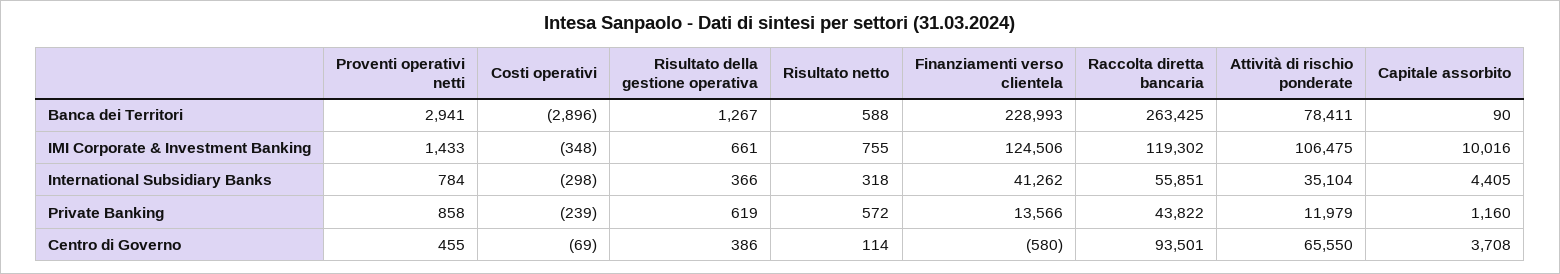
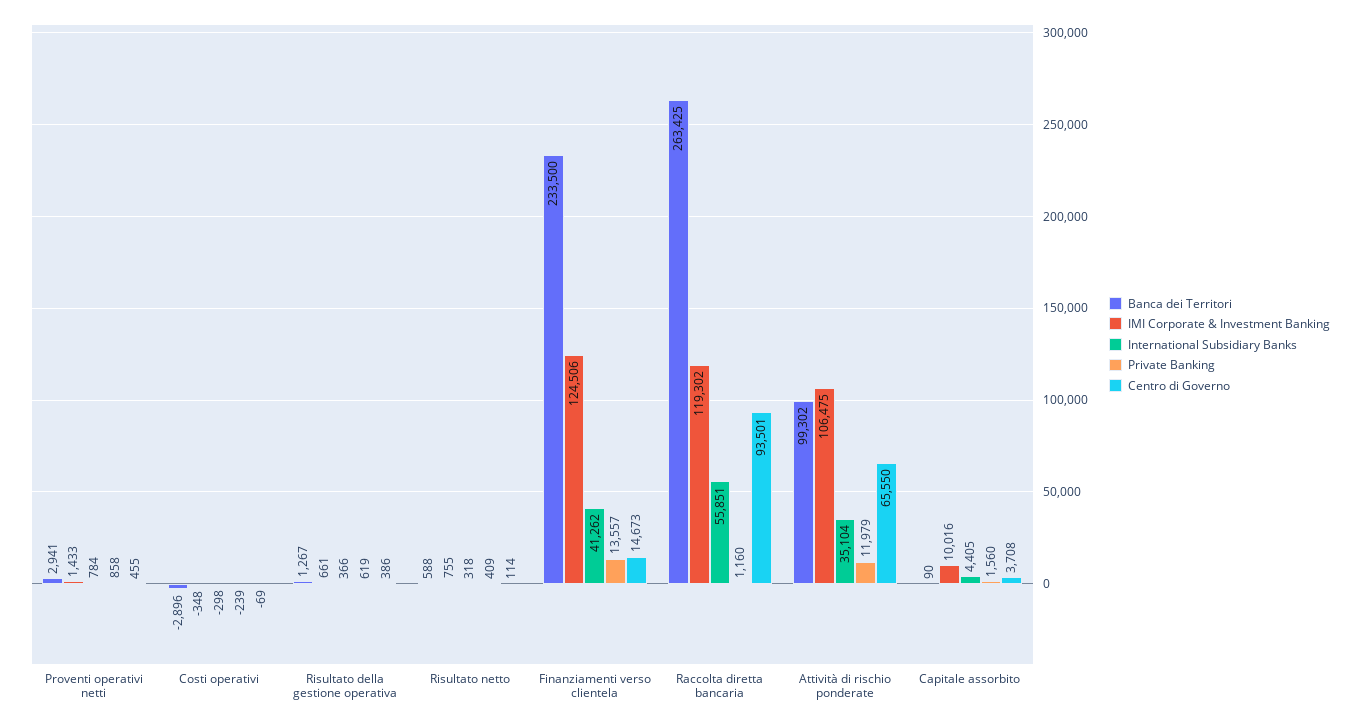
  {
    "Banca dei Territori": {
      "Proventi operativi netti": 2941,
      "Costi operativi": -2896,
      "Risultato della gestione operativa": 1267,
      "Risultato netto": 588,
-     "Finanziamenti verso clientela": 228993,
+     "Finanziamenti verso clientela": 233500,
      "Raccolta diretta bancaria": 263425,
-     "Attività di rischio ponderate": 78411,
+     "Attività di rischio ponderate": 99302,
      "Capitale assorbito": 90
    },
    "IMI Corporate & Investment Banking": {
      "Proventi operativi netti": 1433,
      "Costi operativi": -348,
      "Risultato della gestione operativa": 661,
      "Risultato netto": 755,
      "Finanziamenti verso clientela": 124506,
      "Raccolta diretta bancaria": 119302,
      "Attività di rischio ponderate": 106475,
      "Capitale assorbito": 10016
    },
    "International Subsidiary Banks": {
      "Proventi operativi netti": 784,
      "Costi operativi": -298,
      "Risultato della gestione operativa": 366,
      "Risultato netto": 318,
      "Finanziamenti verso clientela": 41262,
      "Raccolta diretta bancaria": 55851,
      "Attività di rischio ponderate": 35104,
      "Capitale assorbito": 4405
    },
    "Private Banking": {
      "Proventi operativi netti": 858,
      "Costi operativi": -239,
      "Risultato della gestione operativa": 619,
-     "Risultato netto": 572,
+     "Risultato netto": 409,
-     "Finanziamenti verso clientela": 13566,
+     "Finanziamenti verso clientela": 13557,
-     "Raccolta diretta bancaria": 43822,
+     "Raccolta diretta bancaria": 1160,
      "Attività di rischio ponderate": 11979,
-     "Capitale assorbito": 1160
+     "Capitale assorbito": 1560
    },
    "Centro di Governo": {
      "Proventi operativi netti": 455,
      "Costi operativi": -69,
      "Risultato della gestione operativa": 386,
      "Risultato netto": 114,
-     "Finanziamenti verso clientela": -580,
+     "Finanziamenti verso clientela": 14673,
      "Raccolta diretta bancaria": 93501,
      "Attività di rischio ponderate": 65550,
      "Capitale assorbito": 3708
    }
  }

